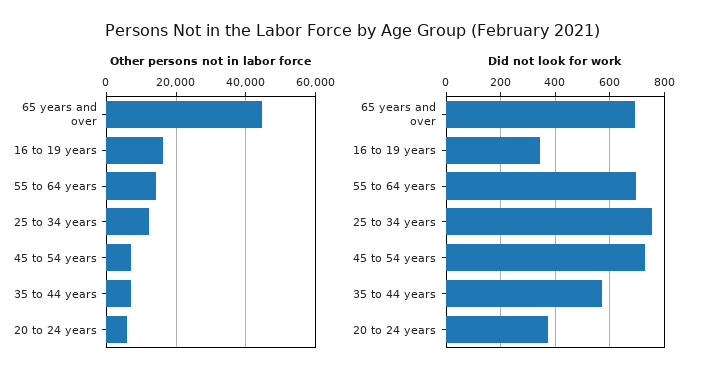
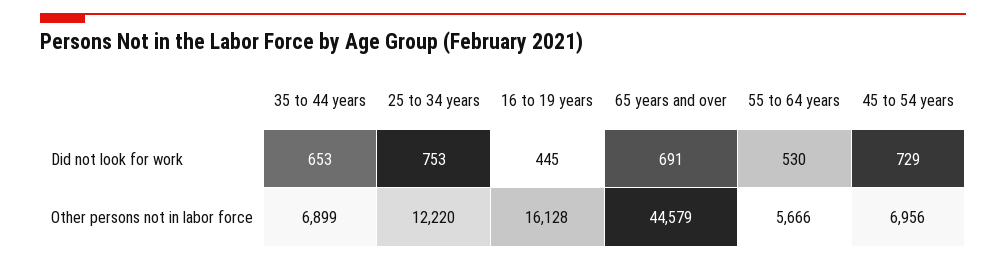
  {
    "Other persons not in labor force": {
      "65 years and over": 44579,
      "16 to 19 years": 16128,
-     "55 to 64 years": 14000,
+     "55 to 64 years": 5666,
      "25 to 34 years": 12220,
      "45 to 54 years": 6956,
-     "35 to 44 years": 6899,
+     "35 to 44 years": 6899
-     "20 to 24 years": 6000
    },
    "Did not look for work": {
      "65 years and over": 691,
-     "16 to 19 years": 350,
+     "16 to 19 years": 445,
-     "55 to 64 years": 700,
+     "55 to 64 years": 530,
      "25 to 34 years": 753,
      "45 to 54 years": 729,
-     "35 to 44 years": 575,
+     "35 to 44 years": 653
-     "20 to 24 years": 375
    }
  }

